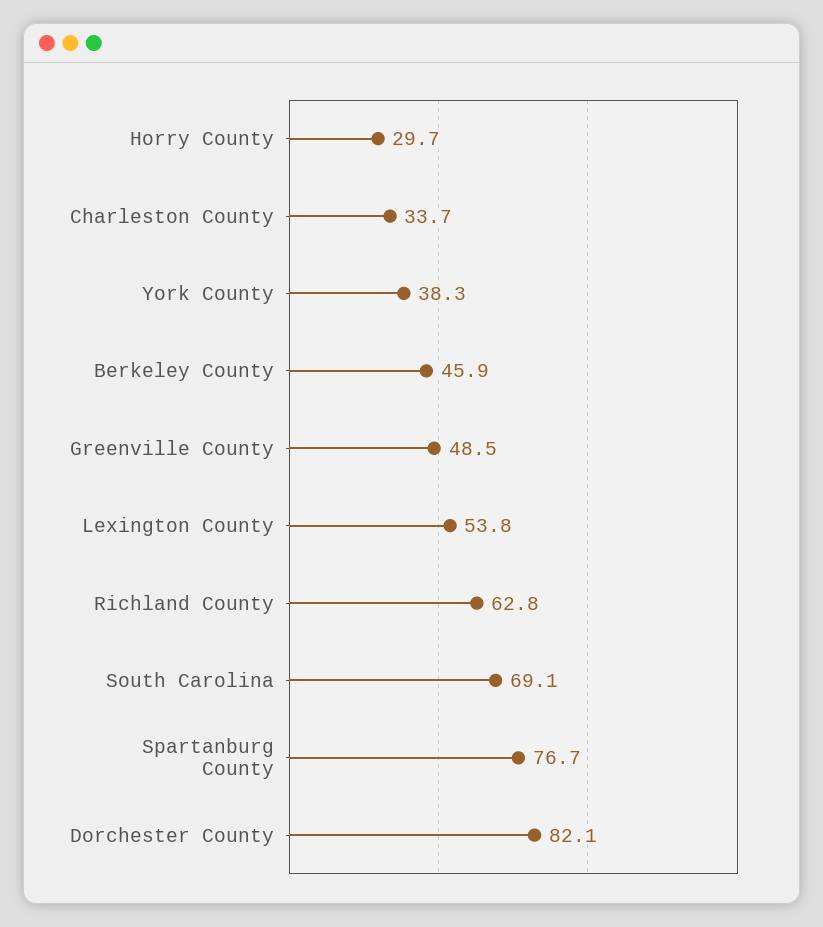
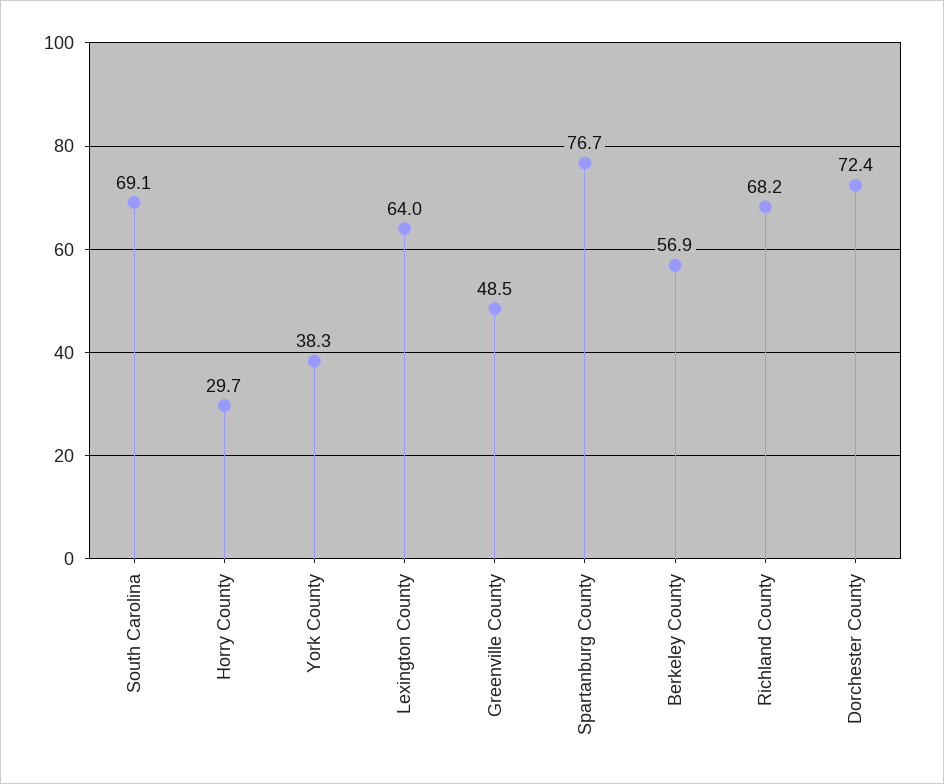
  {
    "Horry County": 29.7,
-   "Charleston County": 33.7,
    "York County": 38.3,
-   "Berkeley County": 45.9,
+   "Berkeley County": 56.9,
    "Greenville County": 48.5,
-   "Lexington County": 53.8,
+   "Lexington County": 64,
-   "Richland County": 62.8,
+   "Richland County": 68.2,
    "South Carolina": 69.1,
    "Spartanburg County": 76.7,
-   "Dorchester County": 82.1
+   "Dorchester County": 72.4
  }

